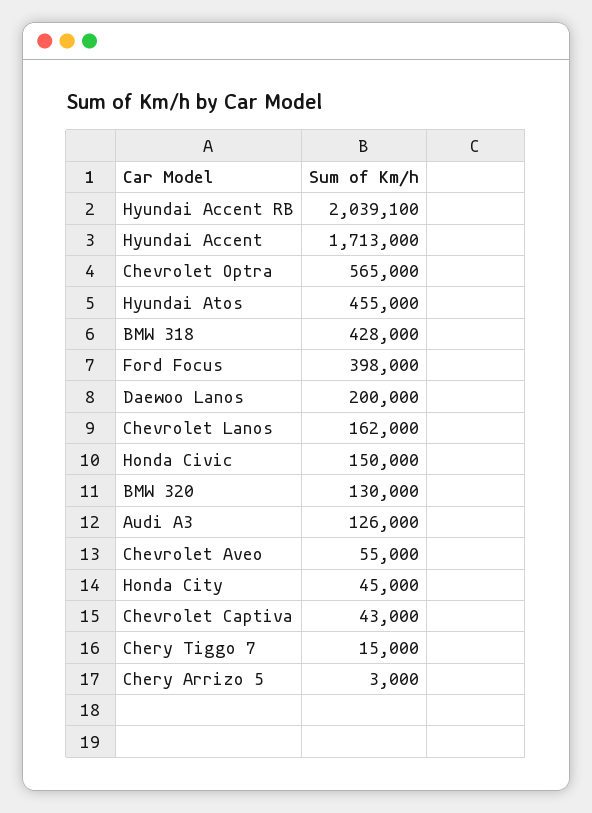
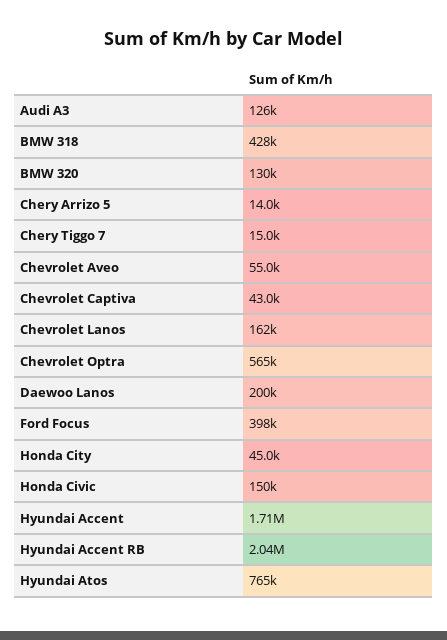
  {
    "Hyundai Accent RB": 2039100,
    "Hyundai Accent": 1713000,
    "Chevrolet Optra": 565000,
-   "Hyundai Atos": 455000,
+   "Hyundai Atos": 765000,
    "BMW 318": 428000,
    "Ford Focus": 398000,
    "Daewoo Lanos": 200000,
    "Chevrolet Lanos": 162000,
    "Honda Civic": 150000,
    "BMW 320": 130000,
    "Audi A3": 126000,
    "Chevrolet Aveo": 55000,
    "Honda City": 45000,
    "Chevrolet Captiva": 43000,
    "Chery Tiggo 7": 15000,
-   "Chery Arrizo 5": 3000
+   "Chery Arrizo 5": 14000
  }

